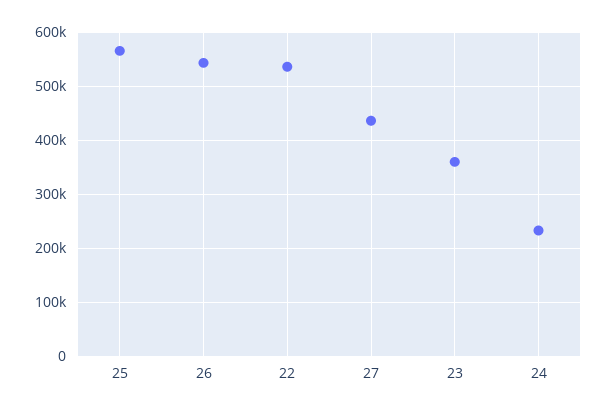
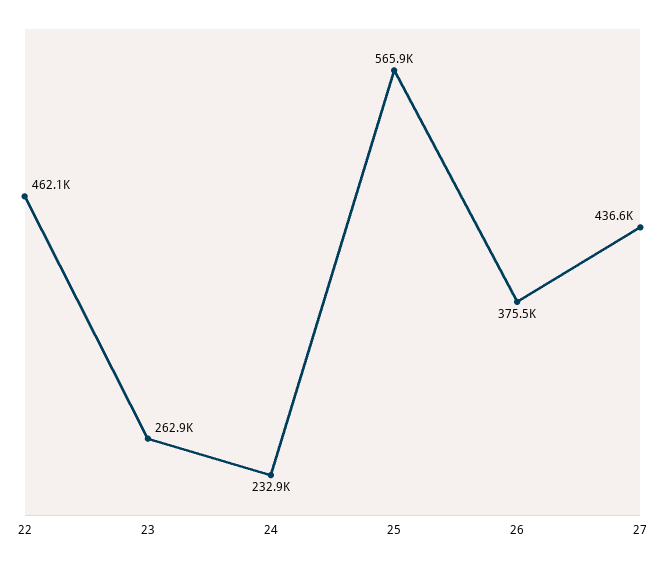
  {
    "25": 565900,
-   "26": 540000,
+   "26": 375500,
-   "22": 540000,
+   "22": 462100,
    "27": 436600,
-   "23": 360000,
+   "23": 262900,
    "24": 232900
  }

